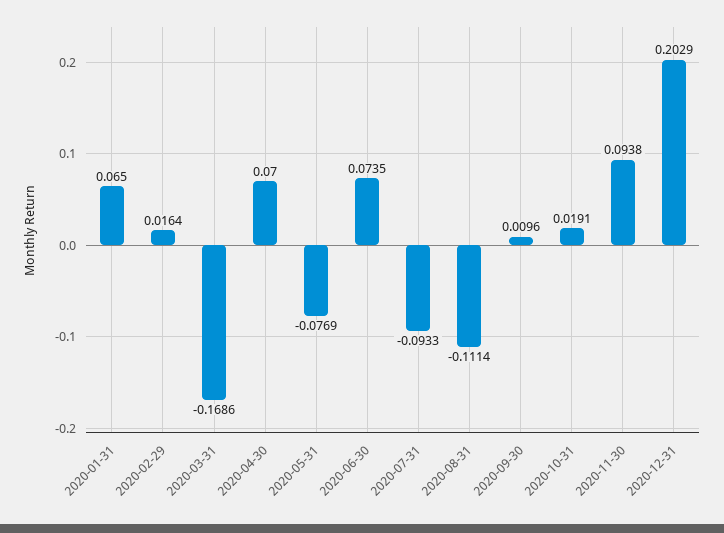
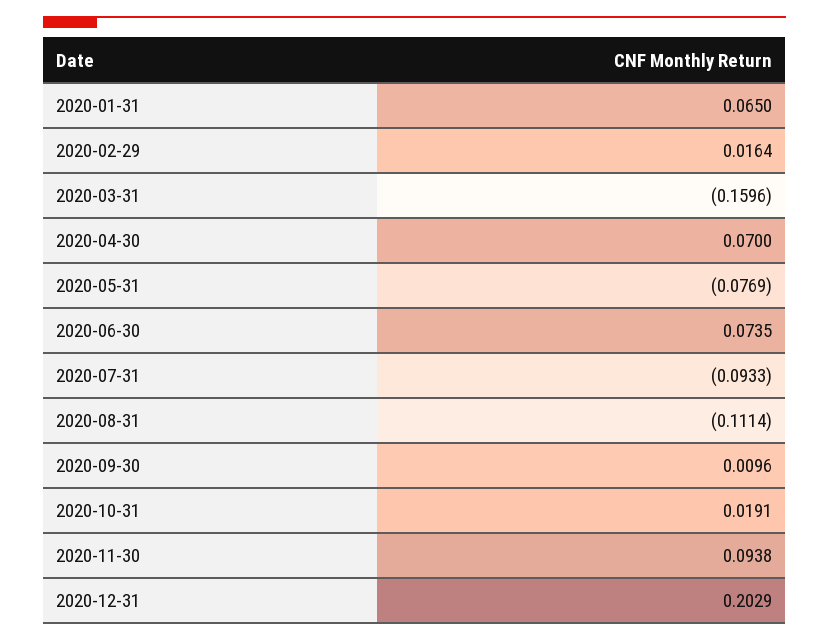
  {
    "2020-01-31": 0.065,
    "2020-02-29": 0.0164,
-   "2020-03-31": -0.1686,
+   "2020-03-31": -0.1596,
    "2020-04-30": 0.07,
    "2020-05-31": -0.0769,
    "2020-06-30": 0.0735,
    "2020-07-31": -0.0933,
    "2020-08-31": -0.1114,
    "2020-09-30": 0.0096,
    "2020-10-31": 0.0191,
    "2020-11-30": 0.0938,
    "2020-12-31": 0.2029
  }

